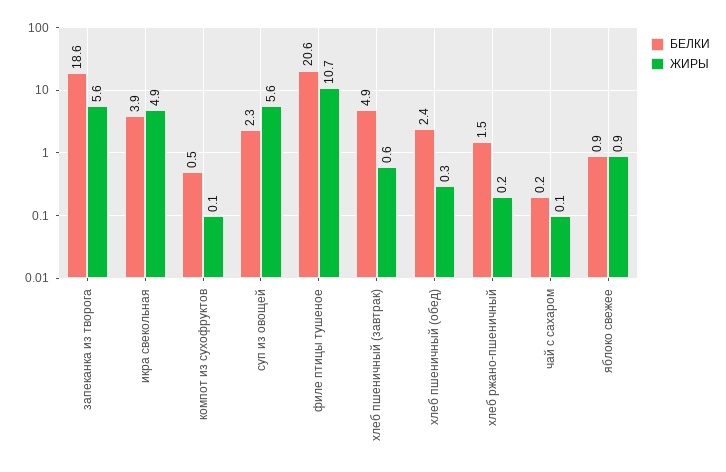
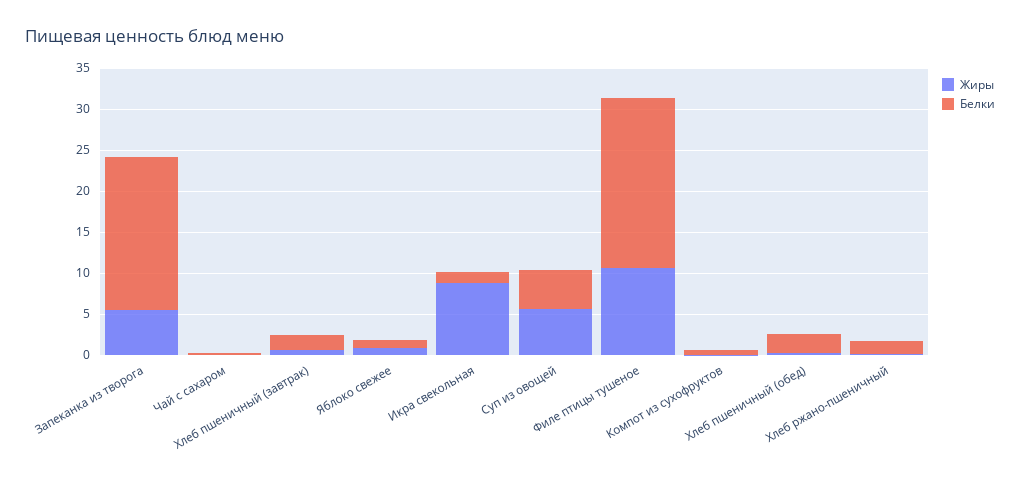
  {
    "БЕЛКИ": {
      "запеканка из творога": 18.6,
-     "икра свекольная": 3.9,
+     "икра свекольная": 1,
      "компот из сухофруктов": 0.5,
-     "суп из овощей": 2.3,
+     "суп из овощей": 5,
      "филе птицы тушеное": 20.6,
-     "хлеб пшеничный (завтрак)": 4.9,
+     "хлеб пшеничный (завтрак)": 2,
      "хлеб пшеничный (обед)": 2.4,
      "хлеб ржано-пшеничный": 1.5,
      "чай с сахаром": 0.2,
      "яблоко свежее": 0.9
    },
    "ЖИРЫ": {
      "запеканка из творога": 5.6,
-     "икра свекольная": 4.9,
+     "икра свекольная": 9,
      "компот из сухофруктов": 0.1,
      "суп из овощей": 5.6,
      "филе птицы тушеное": 10.7,
      "хлеб пшеничный (завтрак)": 0.6,
      "хлеб пшеничный (обед)": 0.3,
      "хлеб ржано-пшеничный": 0.2,
      "чай с сахаром": 0.1,
      "яблоко свежее": 0.9
    }
  }

